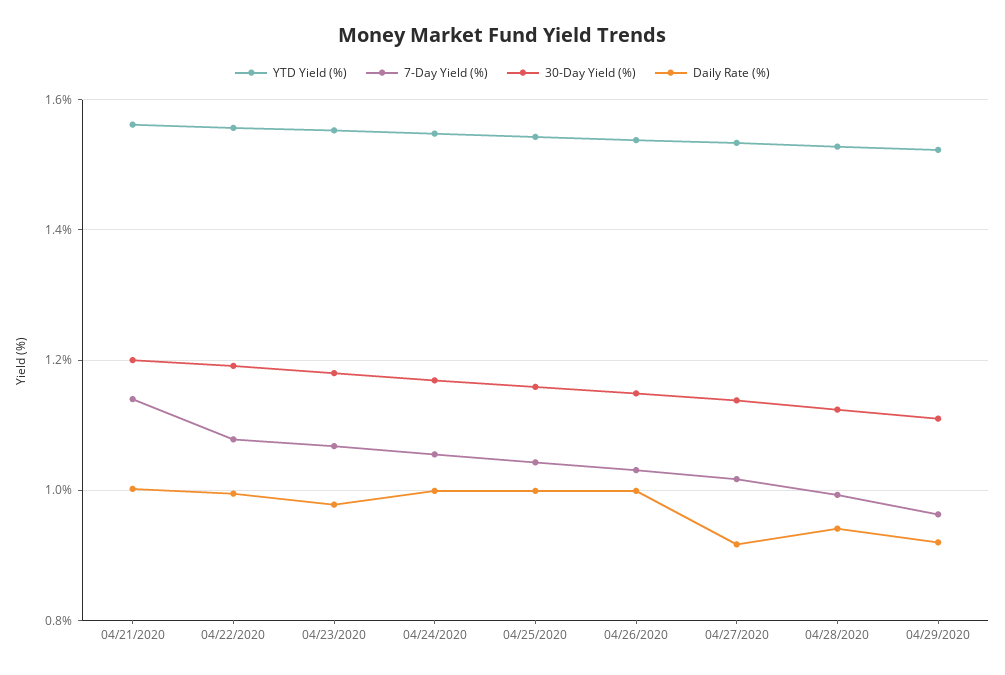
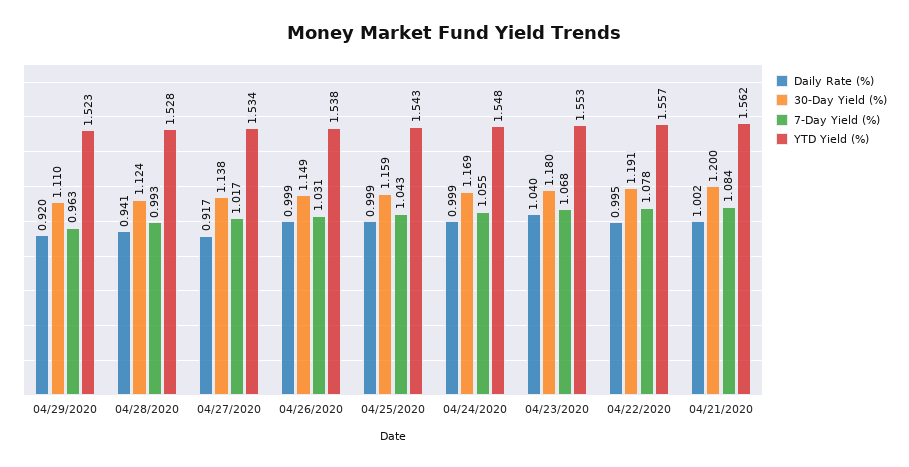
  {
    "YTD Yield (%)": {
      "04/21/2020": 1.562,
      "04/22/2020": 1.557,
      "04/23/2020": 1.553,
      "04/24/2020": 1.548,
      "04/25/2020": 1.543,
      "04/26/2020": 1.538,
      "04/27/2020": 1.534,
      "04/28/2020": 1.528,
      "04/29/2020": 1.523
    },
    "7-Day Yield (%)": {
-     "04/21/2020": 1.14,
+     "04/21/2020": 1.084,
      "04/22/2020": 1.078,
      "04/23/2020": 1.068,
      "04/24/2020": 1.055,
      "04/25/2020": 1.043,
      "04/26/2020": 1.031,
      "04/27/2020": 1.017,
      "04/28/2020": 0.993,
      "04/29/2020": 0.963
    },
    "30-Day Yield (%)": {
      "04/21/2020": 1.2,
      "04/22/2020": 1.191,
      "04/23/2020": 1.18,
      "04/24/2020": 1.169,
      "04/25/2020": 1.159,
      "04/26/2020": 1.149,
      "04/27/2020": 1.138,
      "04/28/2020": 1.124,
      "04/29/2020": 1.11
    },
    "Daily Rate (%)": {
      "04/21/2020": 1.002,
      "04/22/2020": 0.995,
-     "04/23/2020": 0.98,
+     "04/23/2020": 1.04,
      "04/24/2020": 0.999,
      "04/25/2020": 0.999,
      "04/26/2020": 0.999,
      "04/27/2020": 0.917,
      "04/28/2020": 0.941,
      "04/29/2020": 0.92
    }
  }

